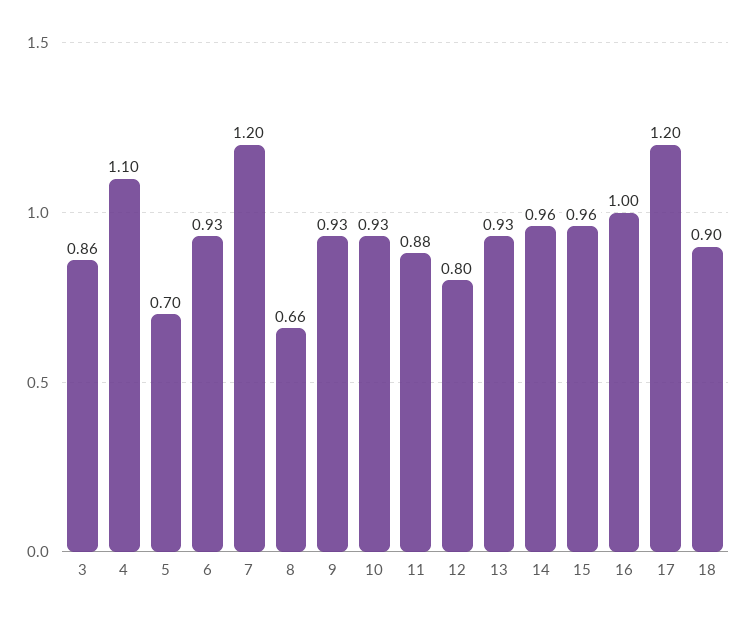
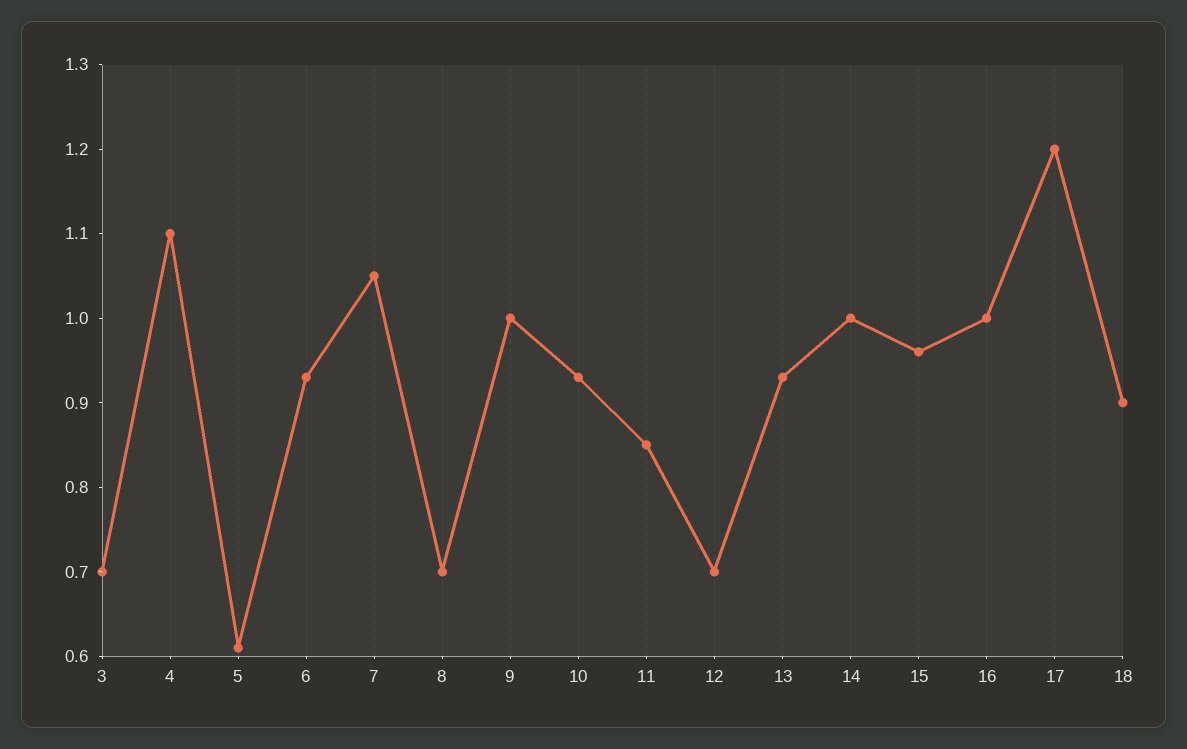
  {
-   "3": 0.86,
+   "3": 0.7,
    "4": 1.1,
-   "5": 0.7,
+   "5": 0.61,
    "6": 0.93,
-   "7": 1.2,
+   "7": 1.05,
-   "8": 0.66,
+   "8": 0.7,
-   "9": 0.93,
+   "9": 1,
    "10": 0.93,
-   "11": 0.88,
+   "11": 0.85,
-   "12": 0.8,
+   "12": 0.7,
    "13": 0.93,
-   "14": 0.96,
+   "14": 1,
    "15": 0.96,
    "16": 1,
    "17": 1.2,
    "18": 0.9
  }

